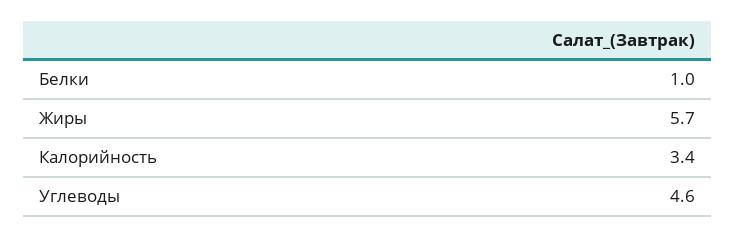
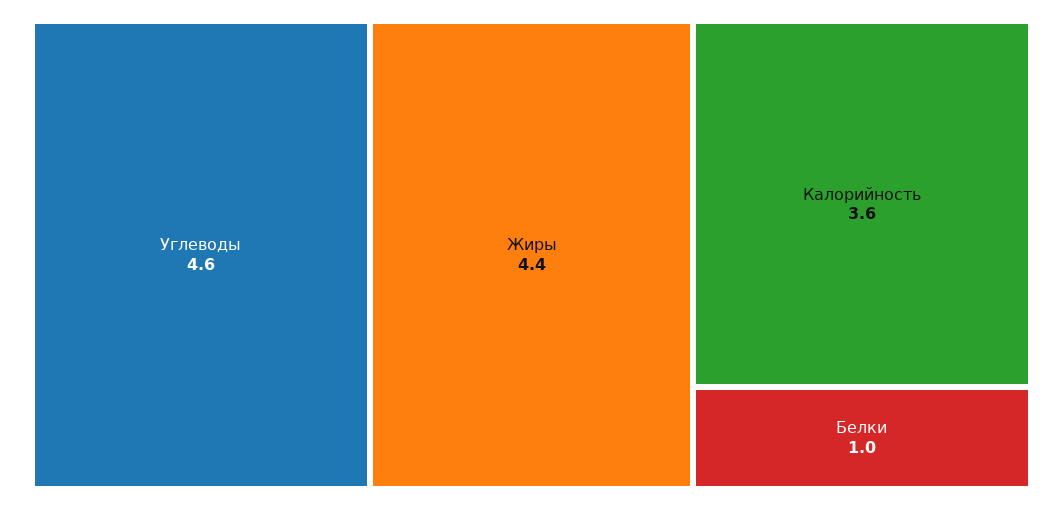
  {
    "Белки": 1,
-   "Жиры": 5.7,
+   "Жиры": 4.4,
-   "Калорийность": 3.4,
+   "Калорийность": 3.6,
    "Углеводы": 4.6
  }

